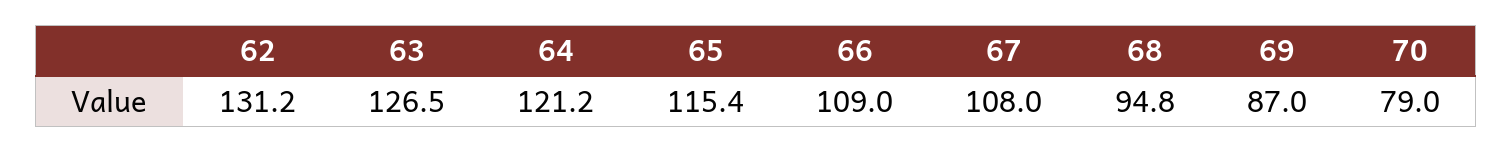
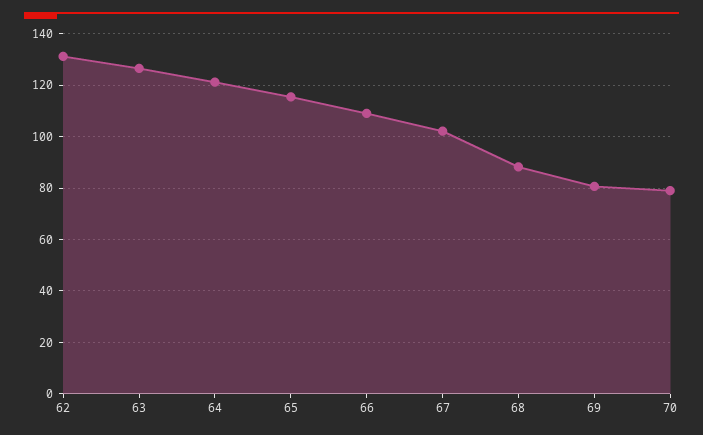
  {
    "62": 131.2,
    "63": 126.5,
    "64": 121.2,
    "65": 115.4,
    "66": 109,
-   "67": 108,
+   "67": 102.5,
-   "68": 94.8,
+   "68": 87.5,
-   "69": 87,
+   "69": 80,
    "70": 79
  }

